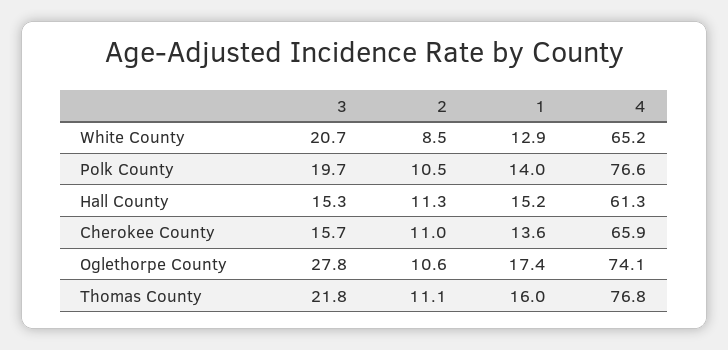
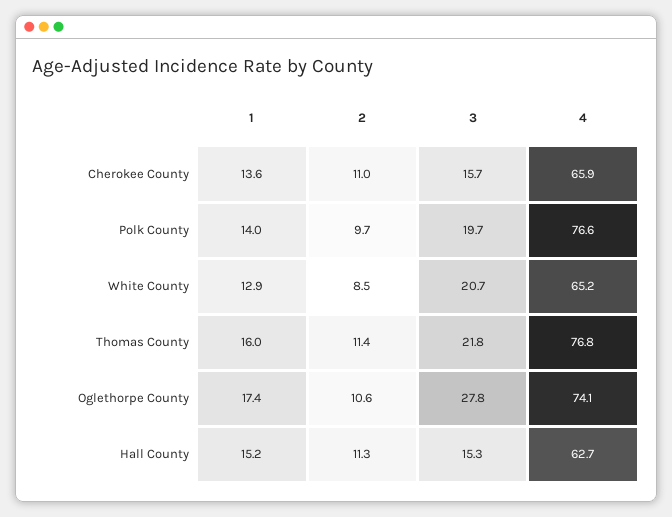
  {
    "3": {
      "White County": 20.7,
      "Polk County": 19.7,
      "Hall County": 15.3,
      "Cherokee County": 15.7,
      "Oglethorpe County": 27.8,
      "Thomas County": 21.8
    },
    "2": {
      "White County": 8.5,
-     "Polk County": 10.5,
+     "Polk County": 9.7,
      "Hall County": 11.3,
      "Cherokee County": 11,
      "Oglethorpe County": 10.6,
-     "Thomas County": 11.1
+     "Thomas County": 11.4
    },
    "1": {
      "White County": 12.9,
      "Polk County": 14,
      "Hall County": 15.2,
      "Cherokee County": 13.6,
      "Oglethorpe County": 17.4,
      "Thomas County": 16
    },
    "4": {
      "White County": 65.2,
      "Polk County": 76.6,
-     "Hall County": 61.3,
+     "Hall County": 62.7,
      "Cherokee County": 65.9,
      "Oglethorpe County": 74.1,
      "Thomas County": 76.8
    }
  }

